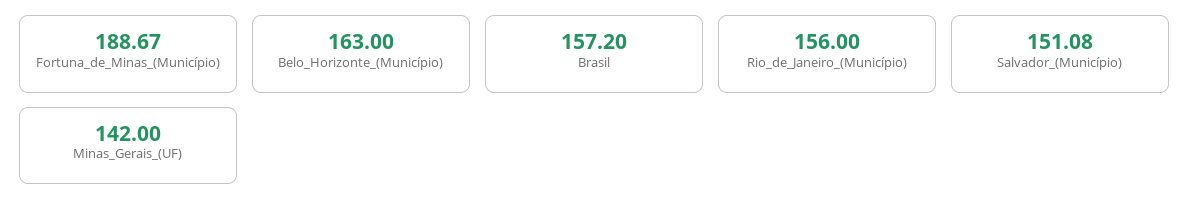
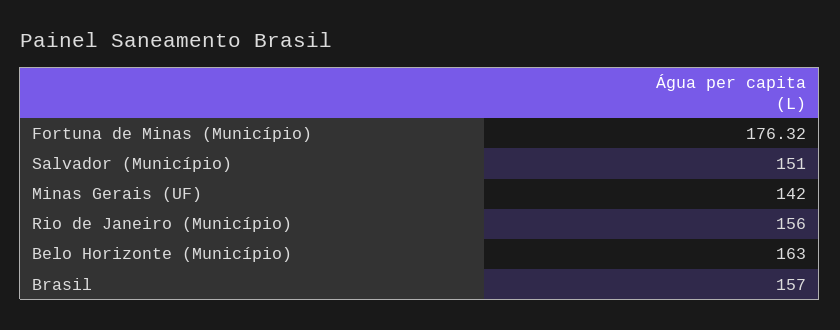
  {
-   "Fortuna_de_Minas_(Município)": 188.67,
+   "Fortuna_de_Minas_(Município)": 176.32,
    "Belo_Horizonte_(Município)": 163,
-   "Brasil": 157.2,
+   "Brasil": 157,
    "Rio_de_Janeiro_(Município)": 156,
-   "Salvador_(Município)": 151.08,
+   "Salvador_(Município)": 151,
    "Minas_Gerais_(UF)": 142
  }

